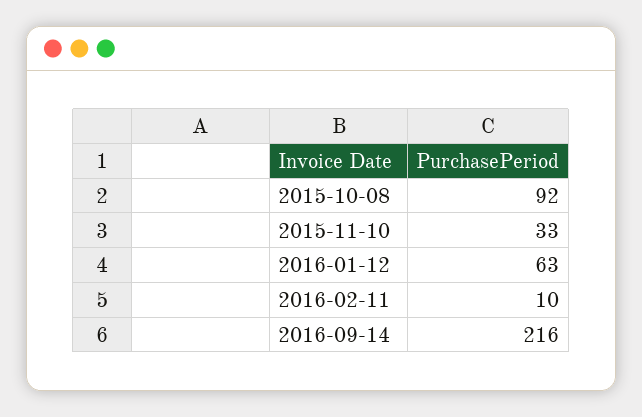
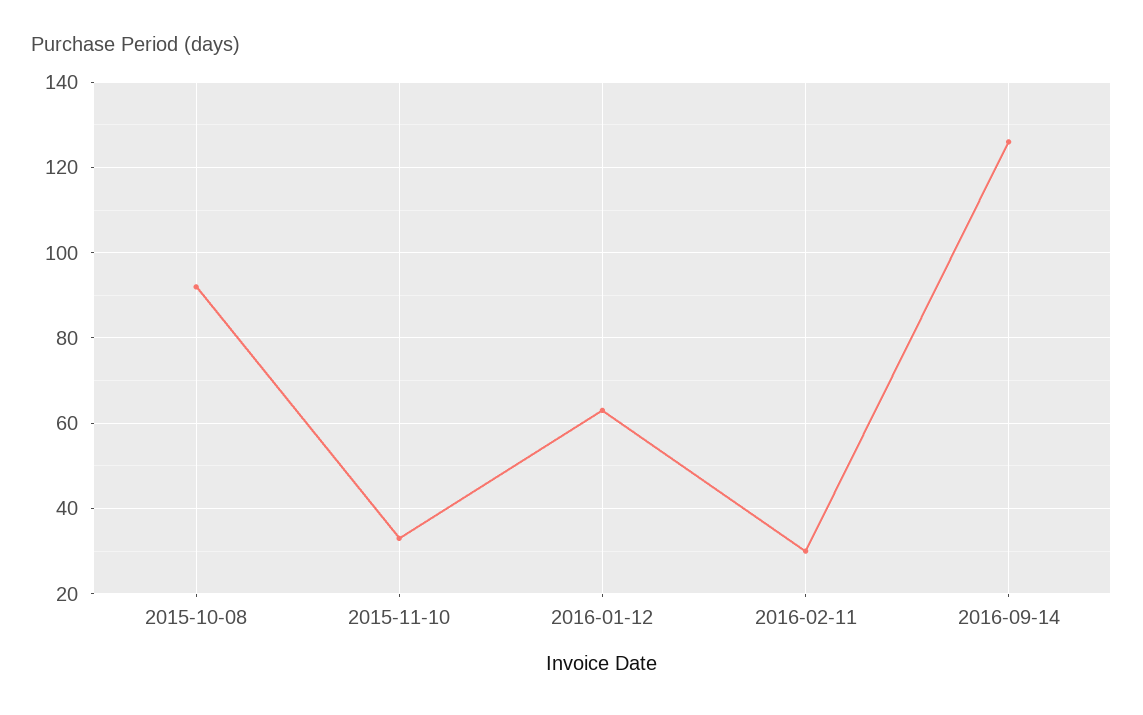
  {
    "2015-10-08": 92,
    "2015-11-10": 33,
    "2016-01-12": 63,
-   "2016-02-11": 10,
+   "2016-02-11": 30,
-   "2016-09-14": 216
+   "2016-09-14": 125
  }

